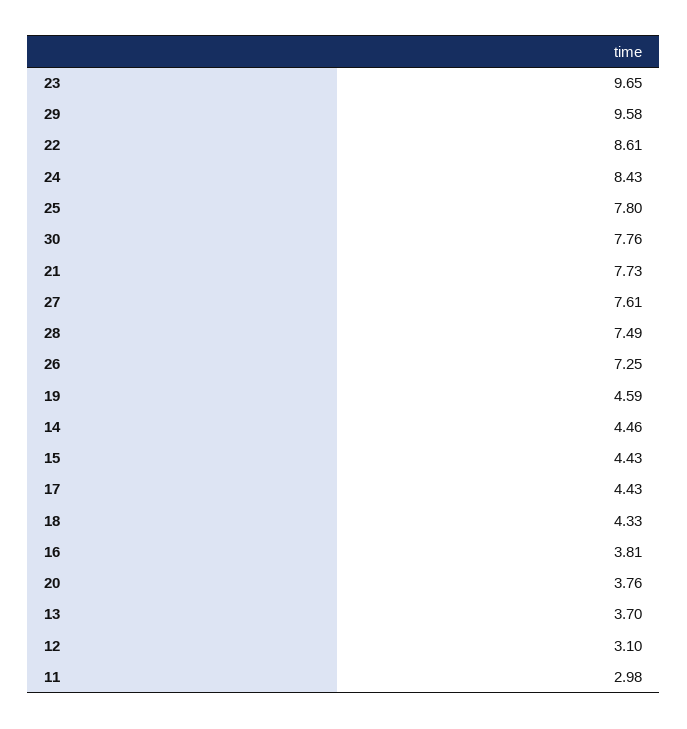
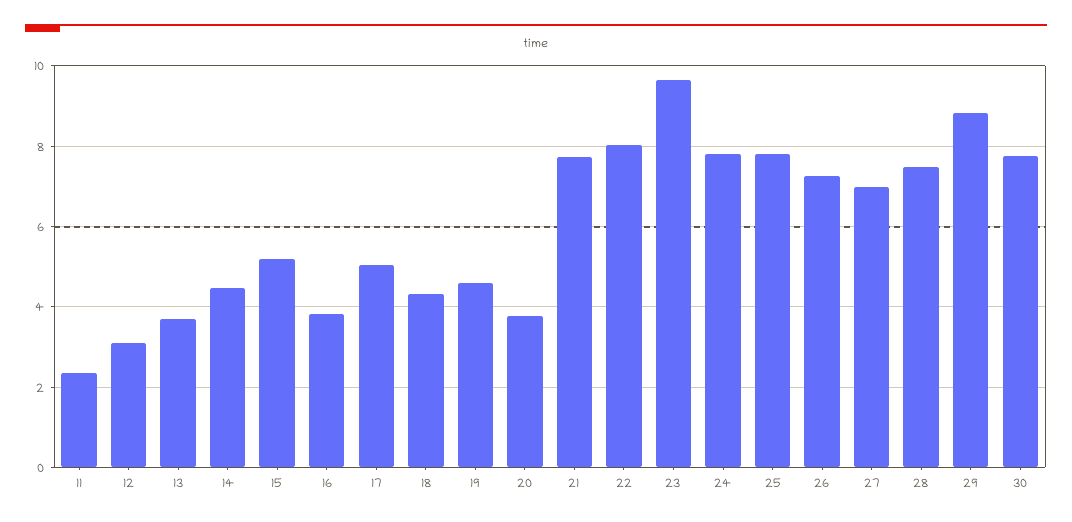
  {
    "23": 9.65,
-   "29": 9.58,
+   "29": 8.8,
-   "22": 8.61,
+   "22": 8,
-   "24": 8.43,
+   "24": 7.8,
    "25": 7.8,
    "30": 7.76,
    "21": 7.73,
-   "27": 7.61,
+   "27": 7,
    "28": 7.49,
    "26": 7.25,
    "19": 4.59,
    "14": 4.46,
-   "15": 4.43,
+   "15": 5.2,
-   "17": 4.43,
+   "17": 5,
    "18": 4.33,
    "16": 3.81,
    "20": 3.76,
    "13": 3.7,
    "12": 3.1,
-   "11": 2.98
+   "11": 2.4
  }

